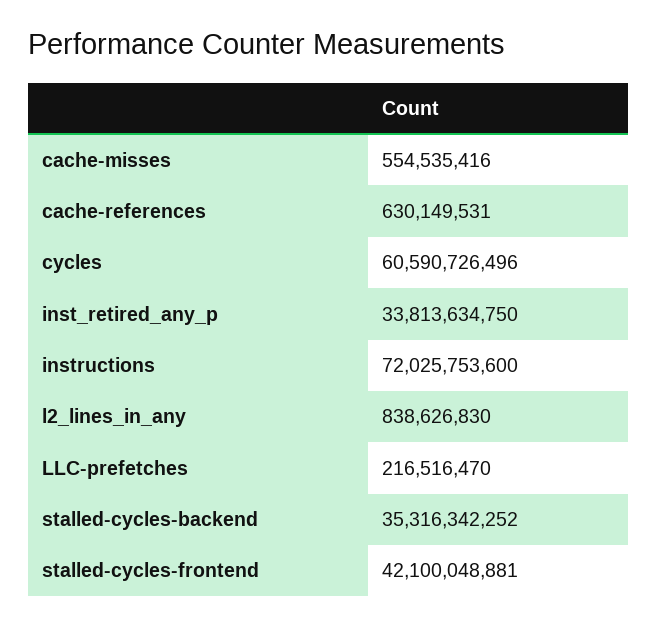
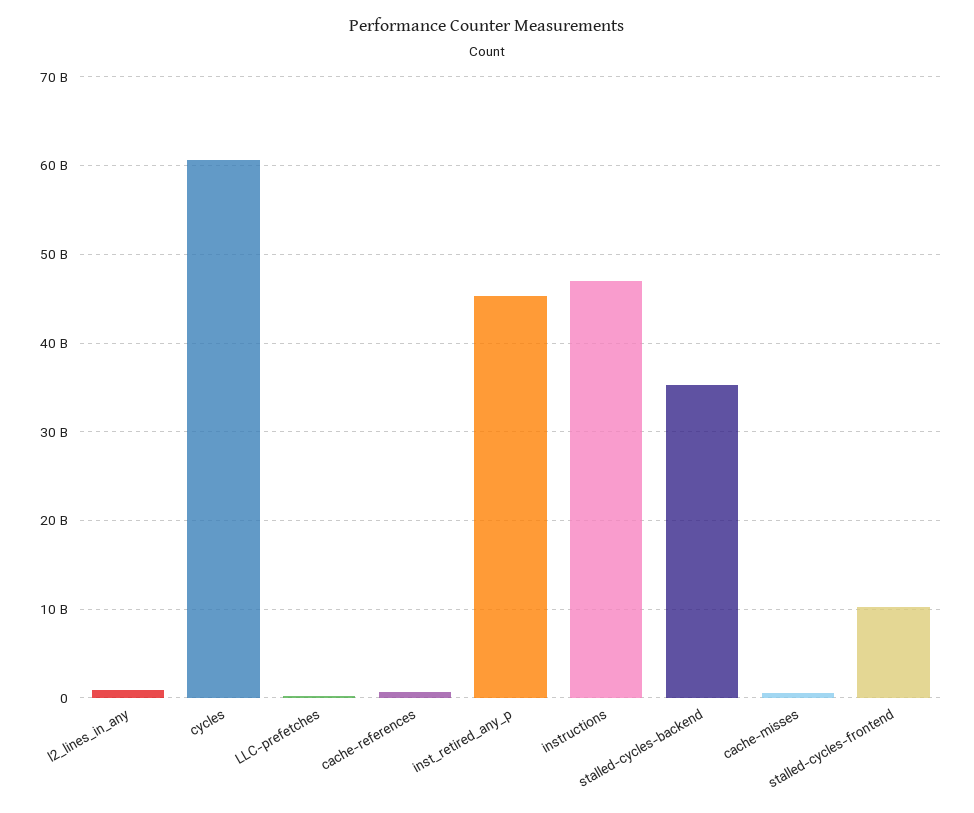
  {
    "cache-misses": 554535416,
    "cache-references": 630149531,
    "cycles": 60590726496,
-   "inst_retired_any_p": 33813634750,
+   "inst_retired_any_p": 45000000000,
-   "instructions": 72025753600,
+   "instructions": 47000000000,
    "l2_lines_in_any": 838626830,
    "LLC-prefetches": 216516470,
    "stalled-cycles-backend": 35316342252,
-   "stalled-cycles-frontend": 42100048881
+   "stalled-cycles-frontend": 10000000000
  }

